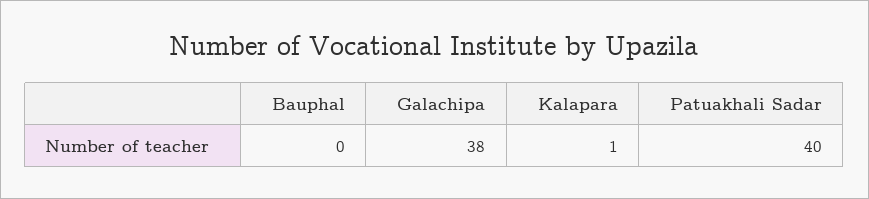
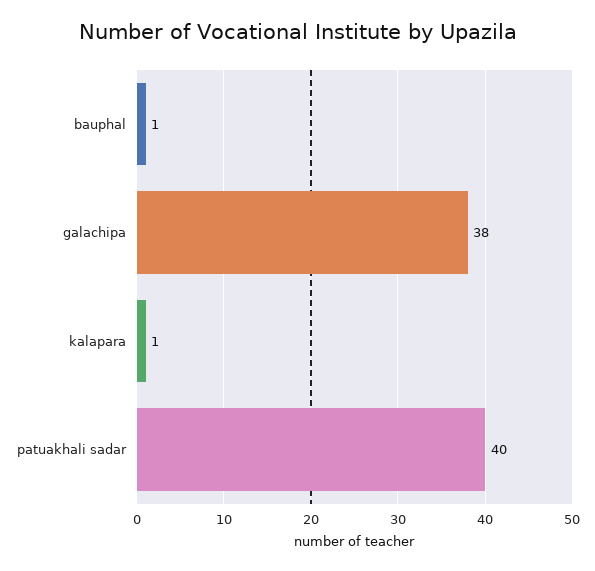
  {
-   "Bauphal": 0,
+   "Bauphal": 1,
    "Galachipa": 38,
    "Kalapara": 1,
    "Patuakhali Sadar": 40
  }

